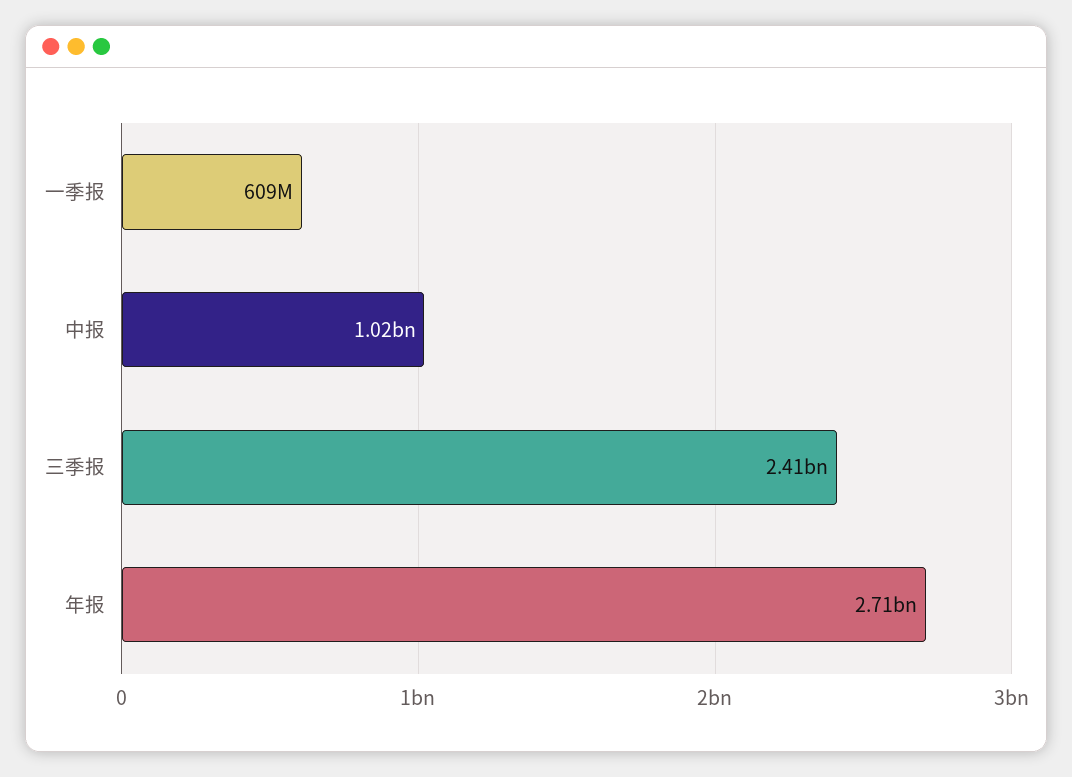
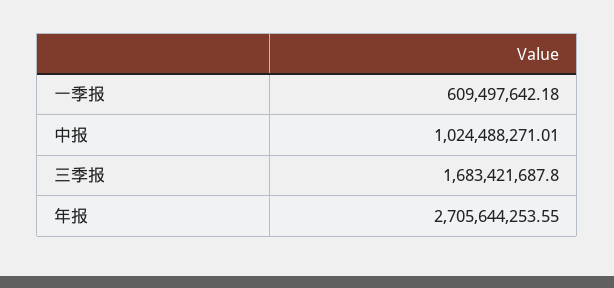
  {
    "一季报": 609497642.18,
    "中报": 1024488271.01,
-   "三季报": 2410000000,
+   "三季报": 1683421687.8,
    "年报": 2705644253.55
  }

